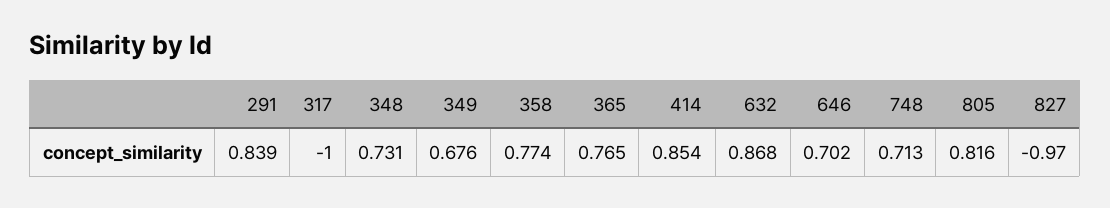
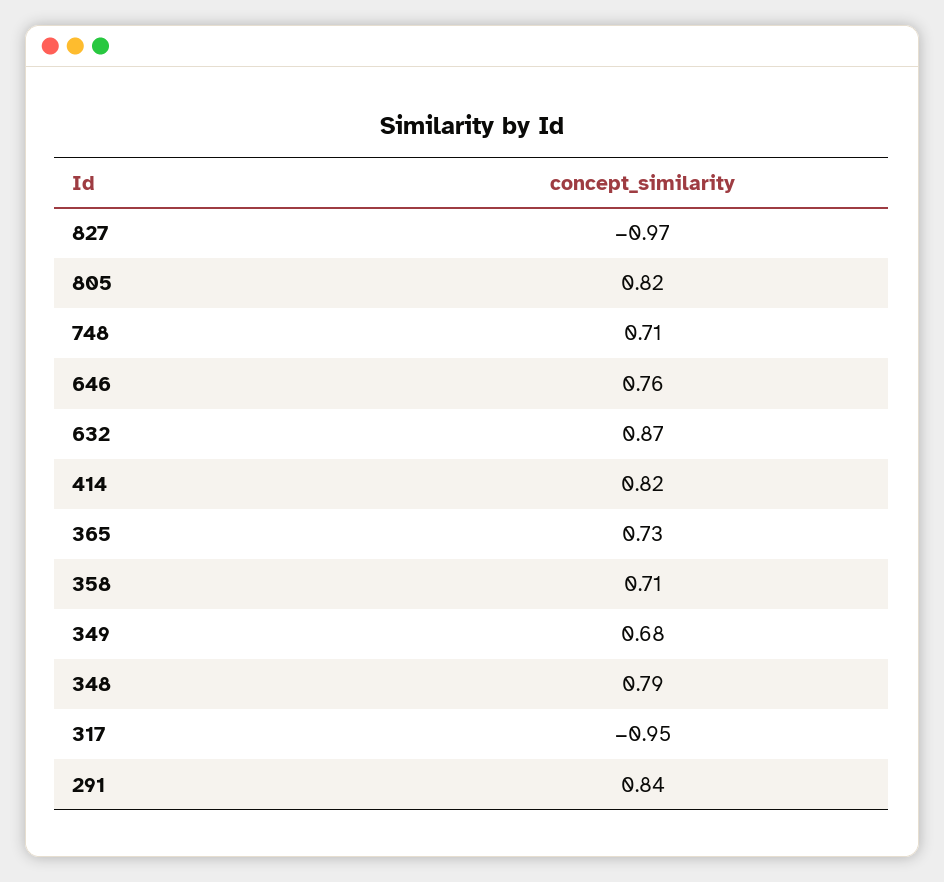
  {
    "291": 0.839,
-   "317": -1,
+   "317": -0.95,
-   "348": 0.731,
+   "348": 0.79,
    "349": 0.676,
-   "358": 0.774,
+   "358": 0.71,
-   "365": 0.765,
+   "365": 0.73,
-   "414": 0.854,
+   "414": 0.82,
    "632": 0.868,
-   "646": 0.702,
+   "646": 0.76,
    "748": 0.713,
    "805": 0.816,
    "827": -0.97
  }

